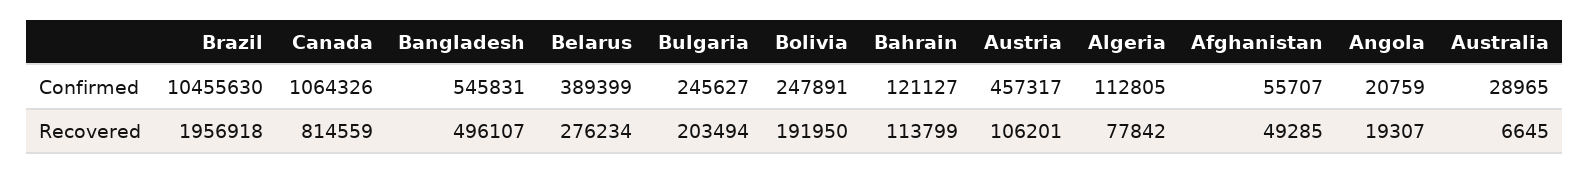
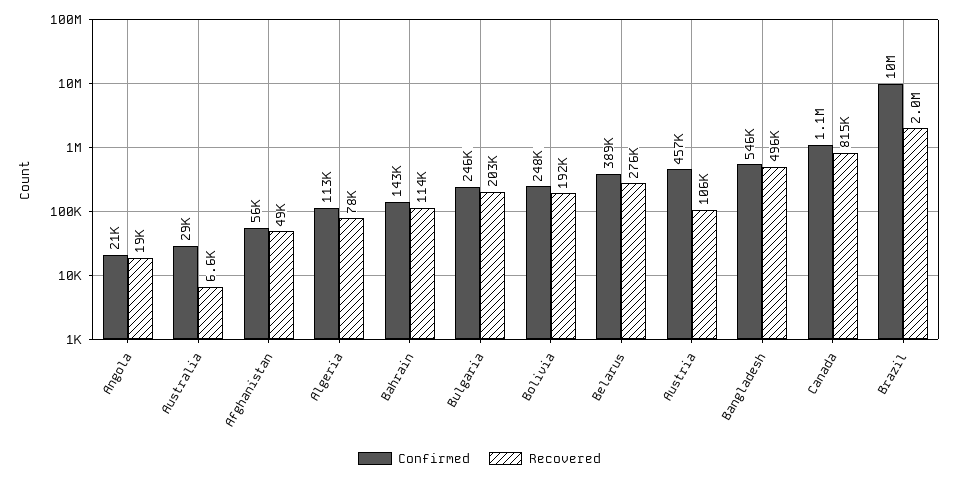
  {
    "Confirmed": {
      "Brazil": 10455630,
      "Canada": 1064326,
      "Bangladesh": 545831,
      "Belarus": 389399,
      "Bulgaria": 245627,
      "Bolivia": 247891,
-     "Bahrain": 121127,
+     "Bahrain": 143000,
      "Austria": 457317,
      "Algeria": 112805,
      "Afghanistan": 55707,
      "Angola": 20759,
      "Australia": 28965
    },
    "Recovered": {
      "Brazil": 1956918,
      "Canada": 814559,
      "Bangladesh": 496107,
      "Belarus": 276234,
      "Bulgaria": 203494,
      "Bolivia": 191950,
      "Bahrain": 113799,
      "Austria": 106201,
      "Algeria": 77842,
      "Afghanistan": 49285,
      "Angola": 19307,
      "Australia": 6645
    }
  }

